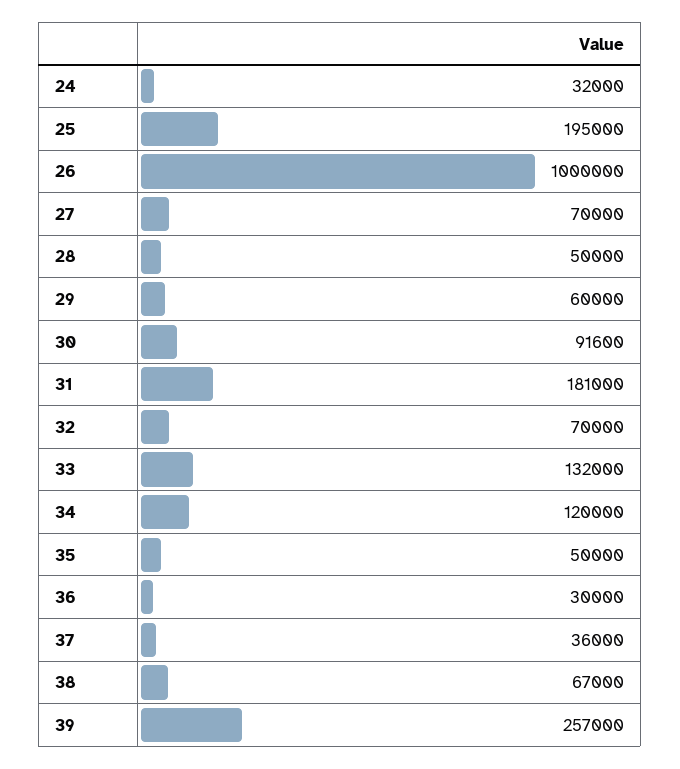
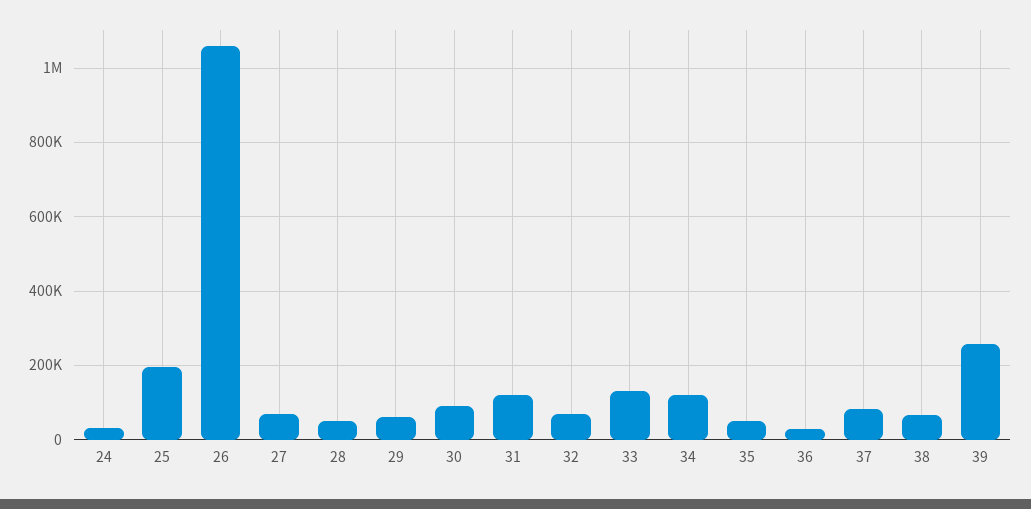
  {
    "24": 32000,
    "25": 195000,
-   "26": 1000000,
+   "26": 1060000,
    "27": 70000,
    "28": 50000,
    "29": 60000,
    "30": 91600,
-   "31": 181000,
+   "31": 120000,
    "32": 70000,
    "33": 132000,
    "34": 120000,
    "35": 50000,
    "36": 30000,
-   "37": 36000,
+   "37": 80000,
    "38": 67000,
    "39": 257000
  }

